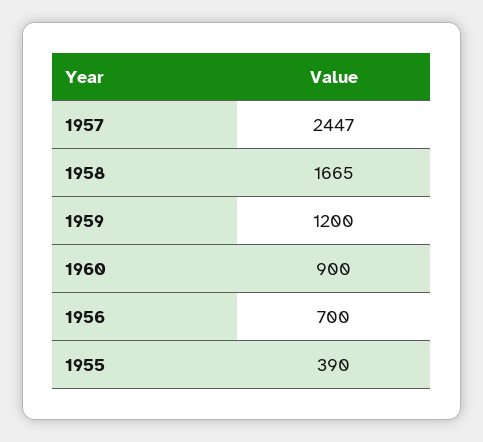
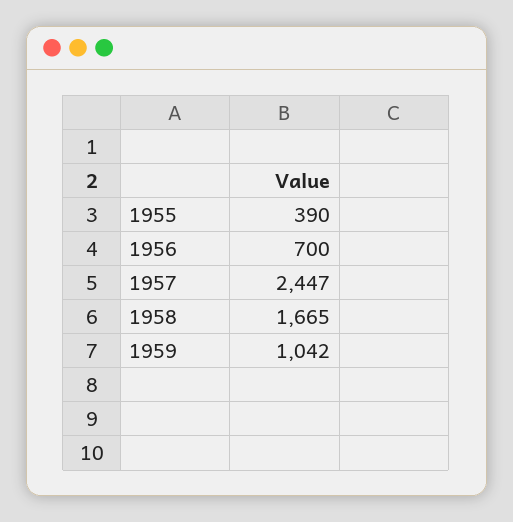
  {
    "1957": 2447,
    "1958": 1665,
-   "1959": 1200,
+   "1959": 1042,
-   "1960": 900,
    "1956": 700,
    "1955": 390
  }

